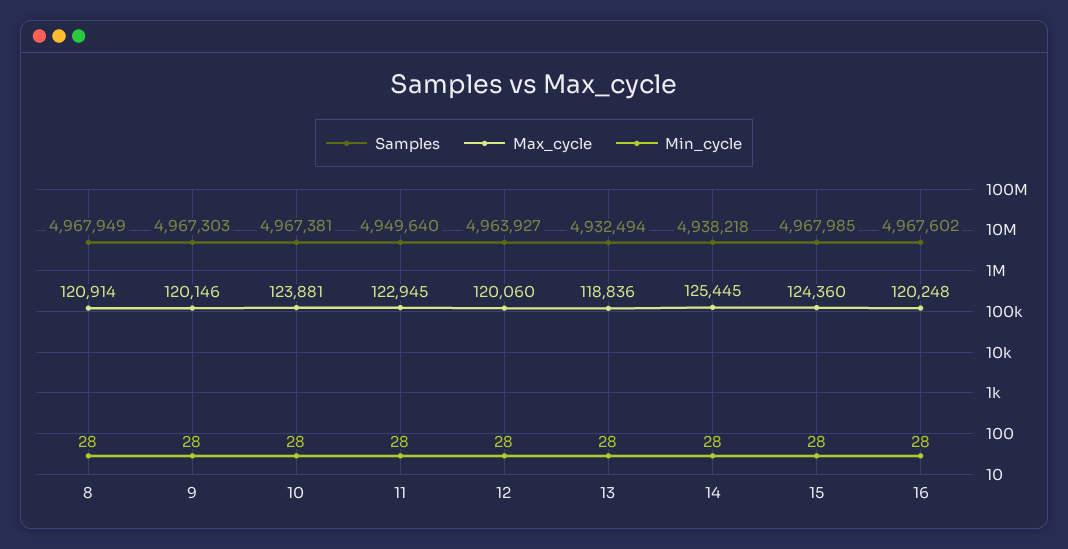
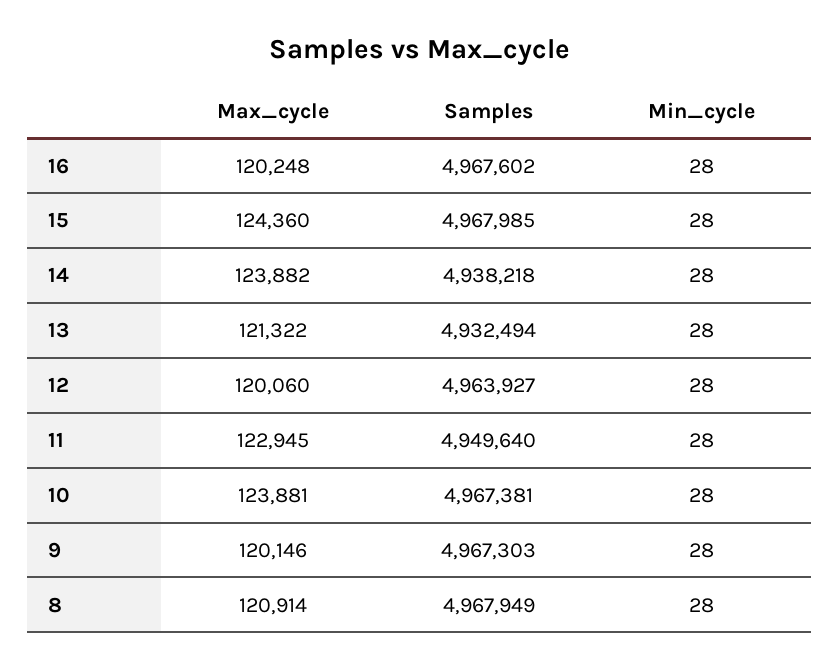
  {
    "Samples": {
      "8": 4967949,
      "9": 4967303,
      "10": 4967381,
      "11": 4949640,
      "12": 4963927,
      "13": 4932494,
      "14": 4938218,
      "15": 4967985,
      "16": 4967602
    },
    "Max_cycle": {
      "8": 120914,
      "9": 120146,
      "10": 123881,
      "11": 122945,
      "12": 120060,
-     "13": 118836,
+     "13": 121322,
-     "14": 125445,
+     "14": 123882,
      "15": 124360,
      "16": 120248
    },
    "Min_cycle": {
      "8": 28,
      "9": 28,
      "10": 28,
      "11": 28,
      "12": 28,
      "13": 28,
      "14": 28,
      "15": 28,
      "16": 28
    }
  }

